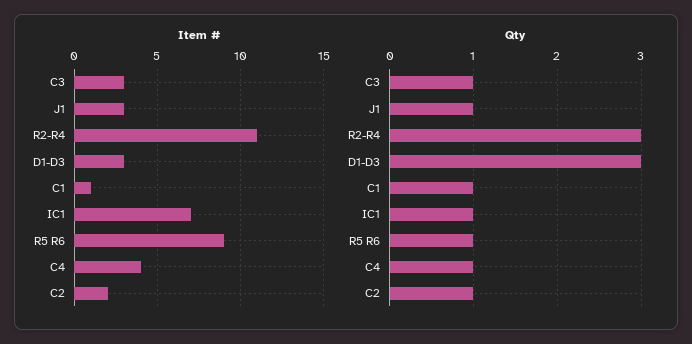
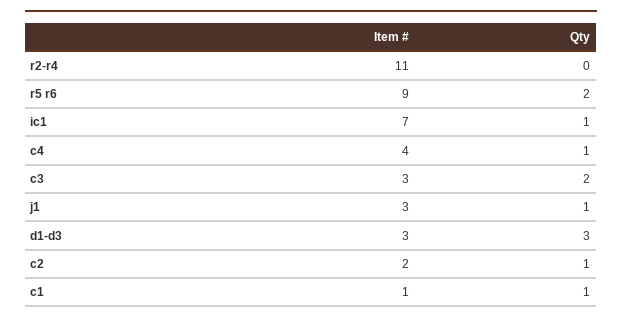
  {
    "Item #": {
      "C3": 3,
      "J1": 3,
      "R2-R4": 11,
      "D1-D3": 3,
      "C1": 1,
      "IC1": 7,
      "R5 R6": 9,
      "C4": 4,
      "C2": 2
    },
    "Qty": {
-     "C3": 1,
+     "C3": 2,
      "J1": 1,
-     "R2-R4": 3,
+     "R2-R4": 0,
      "D1-D3": 3,
      "C1": 1,
      "IC1": 1,
-     "R5 R6": 1,
+     "R5 R6": 2,
      "C4": 1,
      "C2": 1
    }
  }

